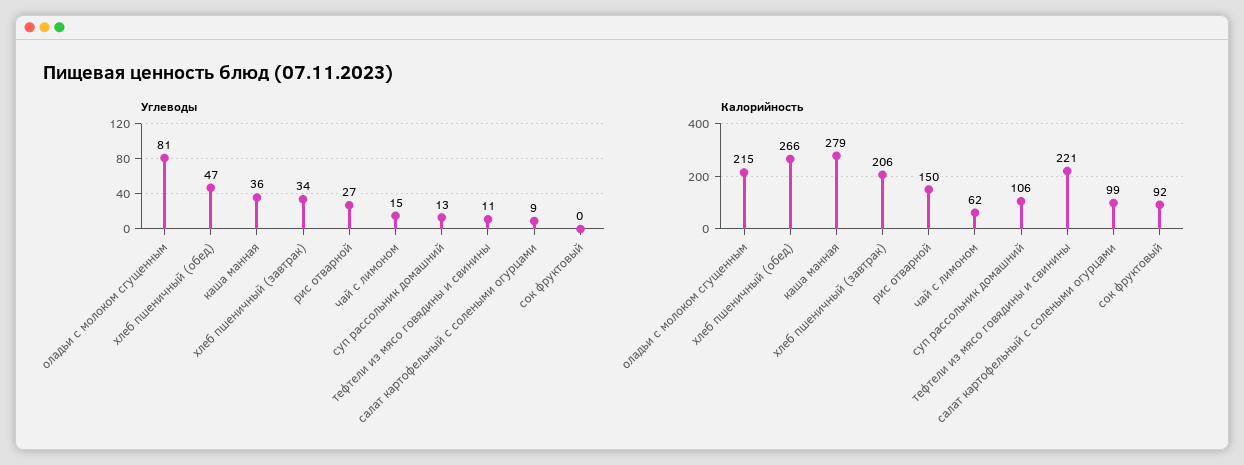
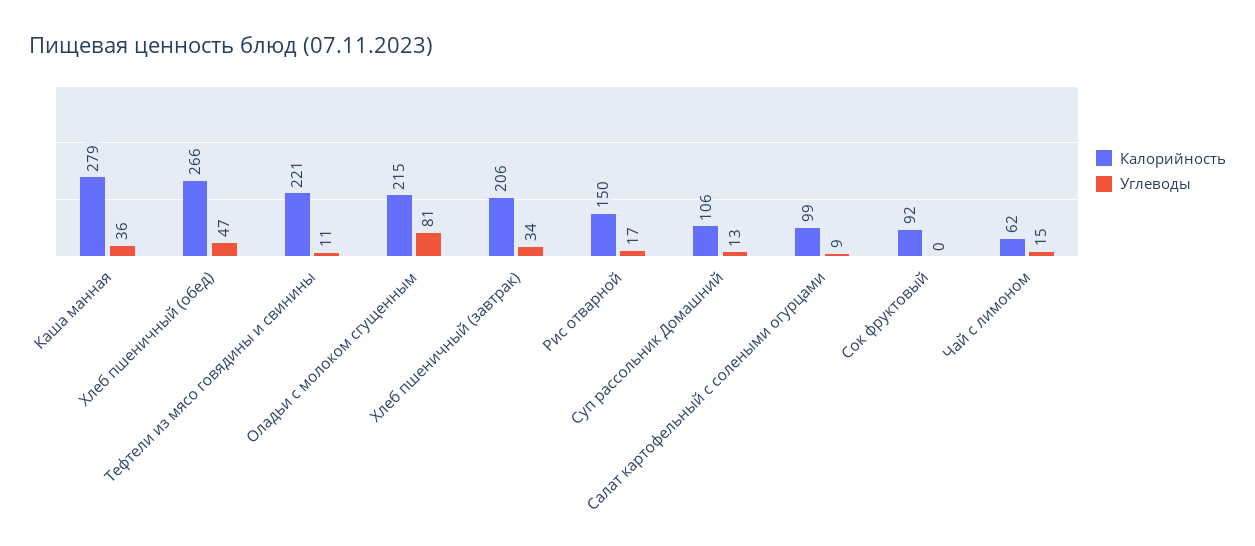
  {
    "Углеводы": {
      "оладьи с молоком сгущенным": 81,
      "хлеб пшеничный (обед)": 47,
      "каша манная": 36,
      "хлеб пшеничный (завтрак)": 34,
-     "рис отварной": 27,
+     "рис отварной": 17,
      "чай с лимоном": 15,
      "суп рассольник домашний": 13,
      "тефтели из мясо говядины и свинины": 11,
      "салат картофельный с солеными огурцами": 9,
      "сок фруктовый": 0
    },
    "Калорийность": {
      "оладьи с молоком сгущенным": 215,
      "хлеб пшеничный (обед)": 266,
      "каша манная": 279,
      "хлеб пшеничный (завтрак)": 206,
      "рис отварной": 150,
      "чай с лимоном": 62,
      "суп рассольник домашний": 106,
      "тефтели из мясо говядины и свинины": 221,
      "салат картофельный с солеными огурцами": 99,
      "сок фруктовый": 92
    }
  }

